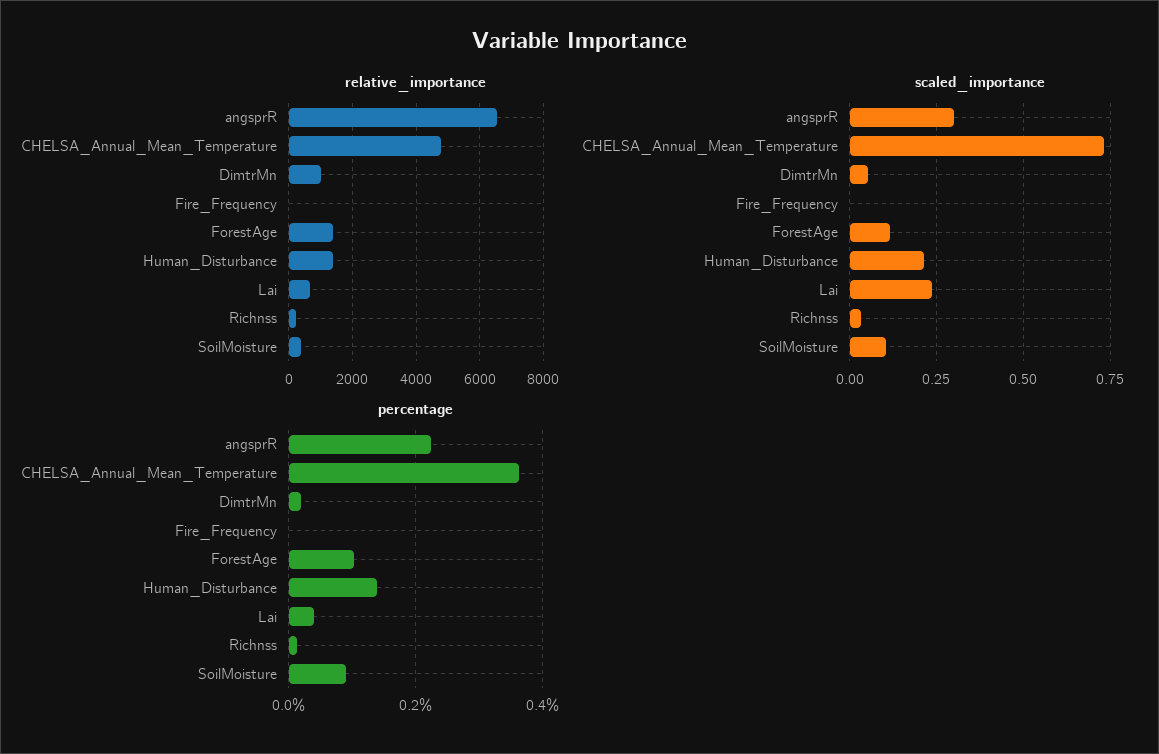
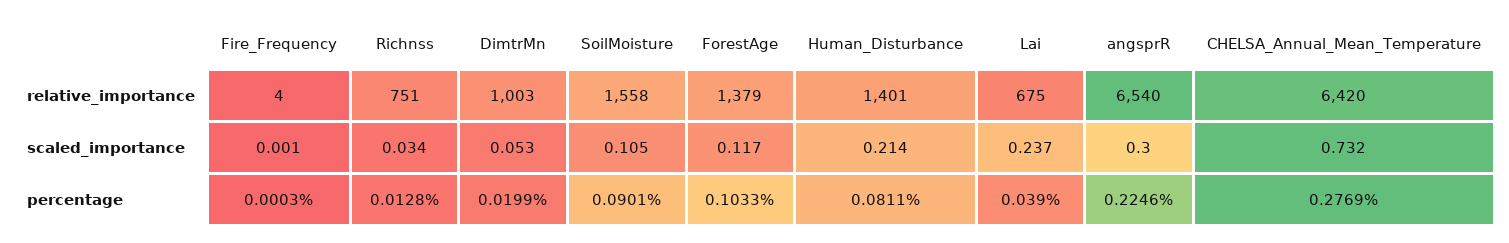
  {
    "relative_importance": {
      "angsprR": 6540,
-     "CHELSA_Annual_Mean_Temperature": 4800,
+     "CHELSA_Annual_Mean_Temperature": 6420,
      "DimtrMn": 1003,
      "Fire_Frequency": 4,
      "ForestAge": 1379,
      "Human_Disturbance": 1401,
      "Lai": 675,
-     "Richnss": 200,
+     "Richnss": 751,
-     "SoilMoisture": 400
+     "SoilMoisture": 1558
    },
    "scaled_importance": {
      "angsprR": 0.3,
      "CHELSA_Annual_Mean_Temperature": 0.732,
      "DimtrMn": 0.053,
      "Fire_Frequency": 0.001,
      "ForestAge": 0.117,
      "Human_Disturbance": 0.214,
      "Lai": 0.237,
      "Richnss": 0.034,
      "SoilMoisture": 0.105
    },
    "percentage": {
      "angsprR": 0.2246,
-     "CHELSA_Annual_Mean_Temperature": 0.36,
+     "CHELSA_Annual_Mean_Temperature": 0.2769,
      "DimtrMn": 0.0199,
      "Fire_Frequency": 0.0003,
      "ForestAge": 0.1033,
-     "Human_Disturbance": 0.14,
+     "Human_Disturbance": 0.0811,
      "Lai": 0.039,
      "Richnss": 0.0128,
      "SoilMoisture": 0.0901
    }
  }

